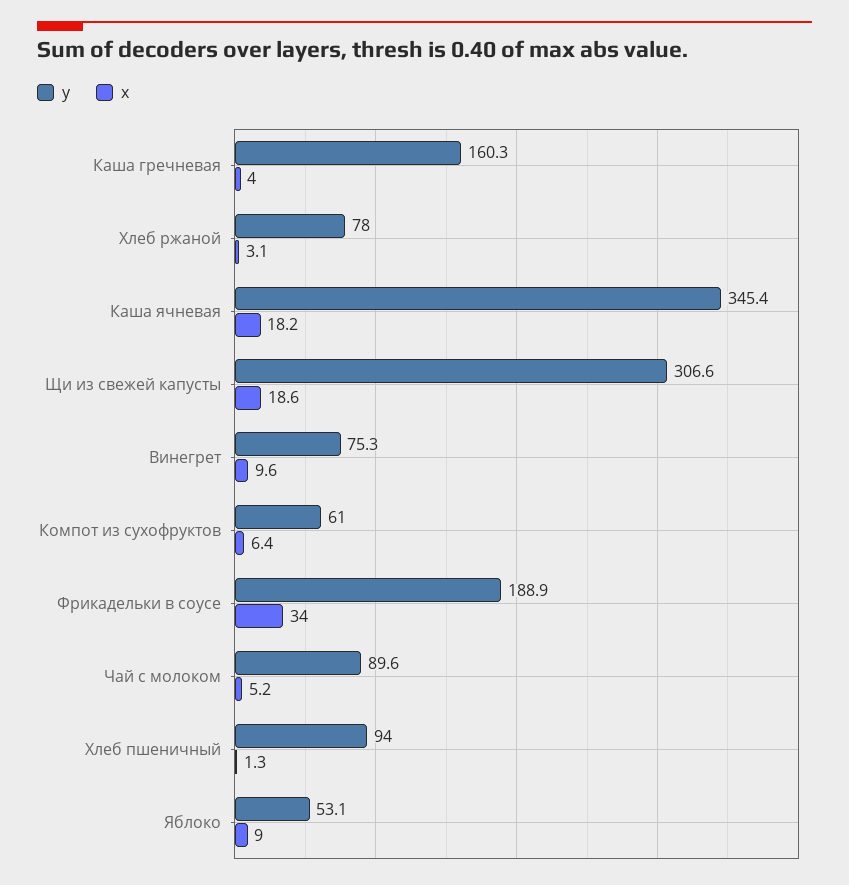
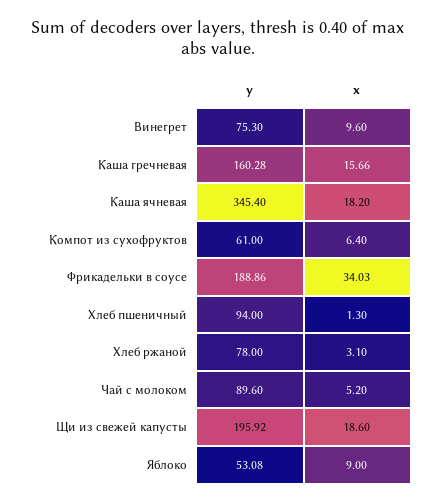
  {
    "y": {
      "Каша гречневая": 160.28,
      "Хлеб ржаной": 78,
      "Каша ячневая": 345.4,
-     "Щи из свежей капусты": 306.6,
+     "Щи из свежей капусты": 195.92,
      "Винегрет": 75.3,
      "Компот из сухофруктов": 61,
      "Фрикадельки в соусе": 188.86,
      "Чай с молоком": 89.6,
      "Хлеб пшеничный": 94,
      "Яблоко": 53.08
    },
    "x": {
-     "Каша гречневая": 4,
+     "Каша гречневая": 15.66,
      "Хлеб ржаной": 3.1,
      "Каша ячневая": 18.2,
      "Щи из свежей капусты": 18.6,
      "Винегрет": 9.6,
      "Компот из сухофруктов": 6.4,
      "Фрикадельки в соусе": 34.03,
      "Чай с молоком": 5.2,
      "Хлеб пшеничный": 1.3,
      "Яблоко": 9
    }
  }

